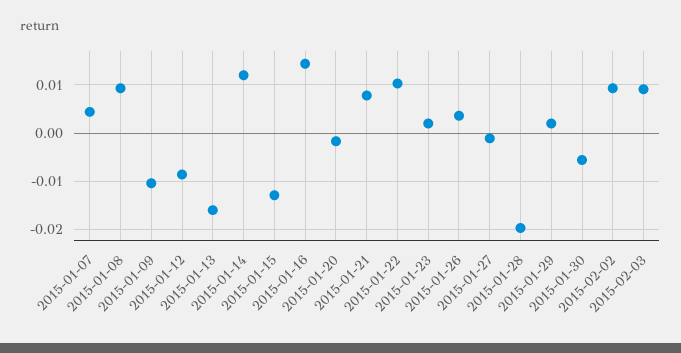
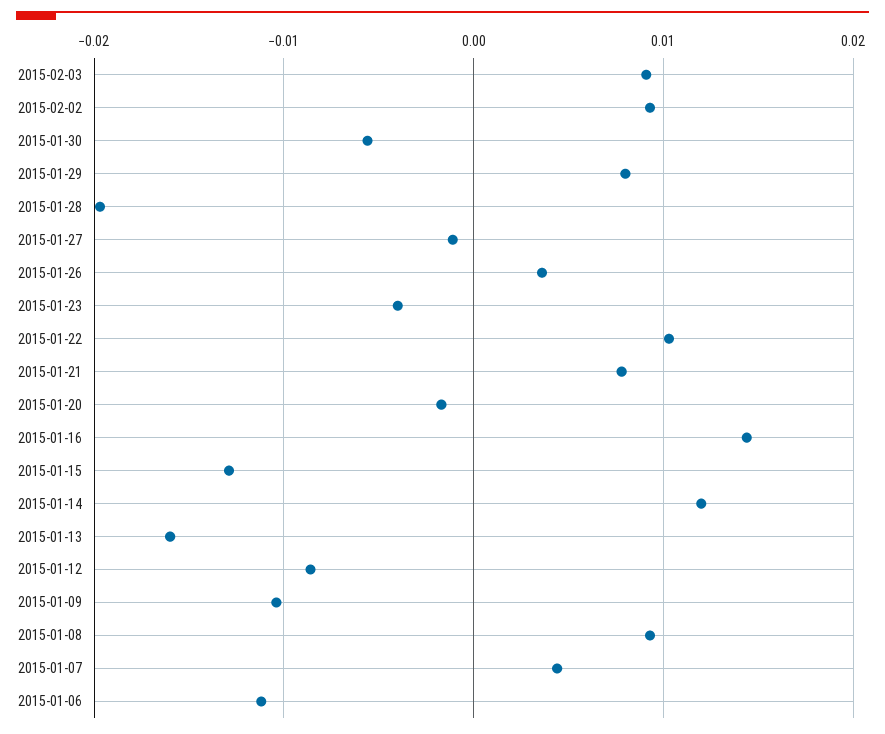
  {
    "2015-01-07": 0.004,
    "2015-01-08": 0.009,
    "2015-01-09": -0.01,
    "2015-01-12": -0.009,
    "2015-01-13": -0.016,
    "2015-01-14": 0.012,
    "2015-01-15": -0.013,
    "2015-01-16": 0.014,
    "2015-01-20": -0.002,
    "2015-01-21": 0.008,
    "2015-01-22": 0.01,
-   "2015-01-23": 0.002,
+   "2015-01-23": -0.004,
    "2015-01-26": 0.004,
    "2015-01-27": -0.001,
    "2015-01-28": -0.02,
-   "2015-01-29": 0.002,
+   "2015-01-29": 0.008,
    "2015-01-30": -0.006,
    "2015-02-02": 0.009,
-   "2015-02-03": 0.009
+   "2015-02-03": 0.009,
+   "2015-01-06": -0.011
  }

